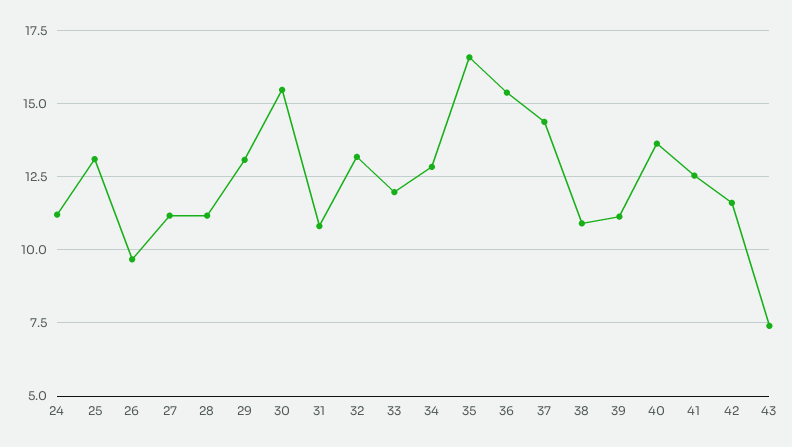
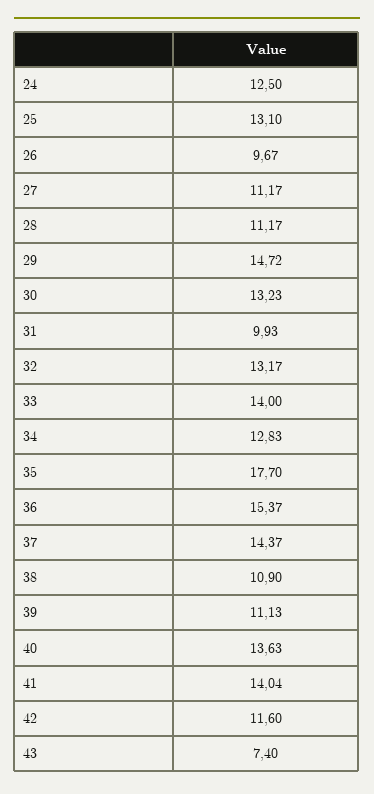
  {
-   "24": 11.25,
+   "24": 12.5,
    "25": 13.1,
    "26": 9.67,
    "27": 11.17,
    "28": 11.17,
-   "29": 13,
+   "29": 14.72,
-   "30": 15.5,
+   "30": 13.23,
-   "31": 10.75,
+   "31": 9.93,
    "32": 13.17,
-   "33": 12,
+   "33": 14,
    "34": 12.83,
-   "35": 16.5,
+   "35": 17.7,
    "36": 15.37,
    "37": 14.37,
    "38": 10.9,
    "39": 11.13,
    "40": 13.63,
-   "41": 12.5,
+   "41": 14.04,
    "42": 11.6,
    "43": 7.4
  }

